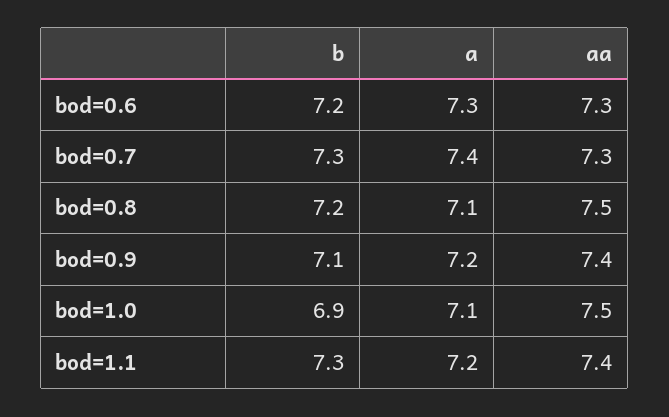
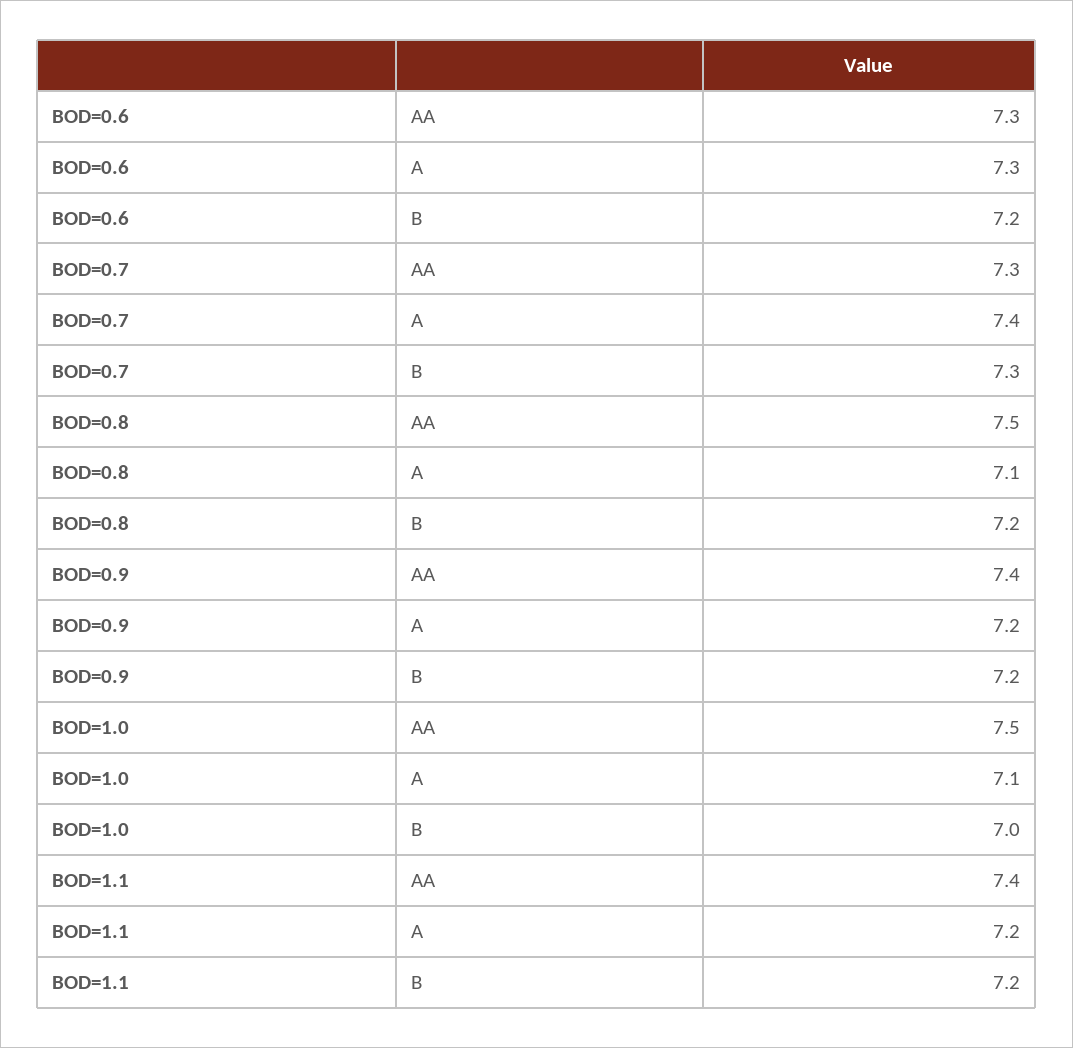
  {
    "b": {
      "bod=0.6": 7.2,
      "bod=0.7": 7.3,
      "bod=0.8": 7.2,
-     "bod=0.9": 7.1,
+     "bod=0.9": 7.2,
-     "bod=1.0": 6.9,
+     "bod=1.0": 7,
-     "bod=1.1": 7.3
+     "bod=1.1": 7.2
    },
    "a": {
      "bod=0.6": 7.3,
      "bod=0.7": 7.4,
      "bod=0.8": 7.1,
      "bod=0.9": 7.2,
      "bod=1.0": 7.1,
      "bod=1.1": 7.2
    },
    "aa": {
      "bod=0.6": 7.3,
      "bod=0.7": 7.3,
      "bod=0.8": 7.5,
      "bod=0.9": 7.4,
      "bod=1.0": 7.5,
      "bod=1.1": 7.4
    }
  }

